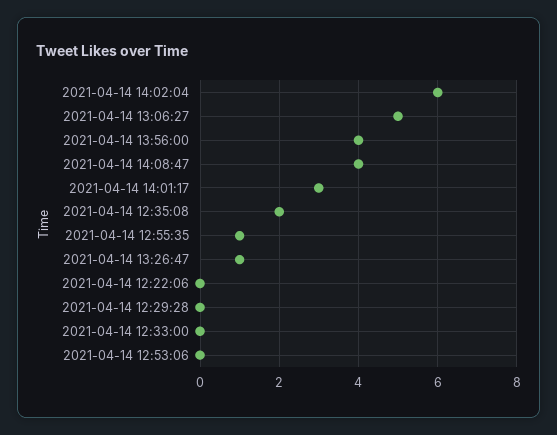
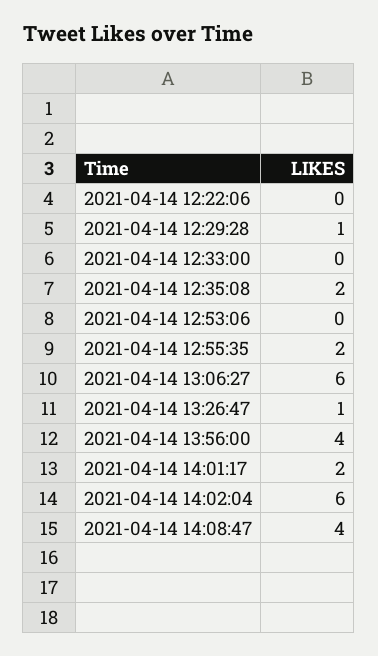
  {
    "2021-04-14 14:02:04": 6,
-   "2021-04-14 13:06:27": 5,
+   "2021-04-14 13:06:27": 6,
    "2021-04-14 13:56:00": 4,
    "2021-04-14 14:08:47": 4,
-   "2021-04-14 14:01:17": 3,
+   "2021-04-14 14:01:17": 2,
    "2021-04-14 12:35:08": 2,
-   "2021-04-14 12:55:35": 1,
+   "2021-04-14 12:55:35": 2,
    "2021-04-14 13:26:47": 1,
    "2021-04-14 12:22:06": 0,
-   "2021-04-14 12:29:28": 0,
+   "2021-04-14 12:29:28": 1,
    "2021-04-14 12:33:00": 0,
    "2021-04-14 12:53:06": 0
  }

